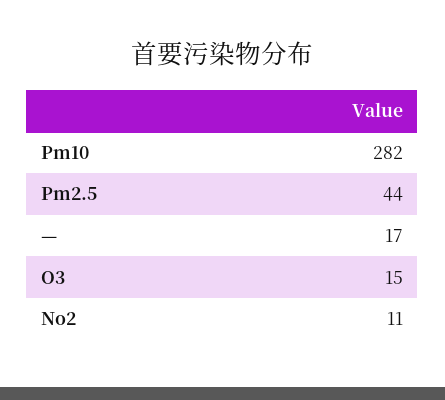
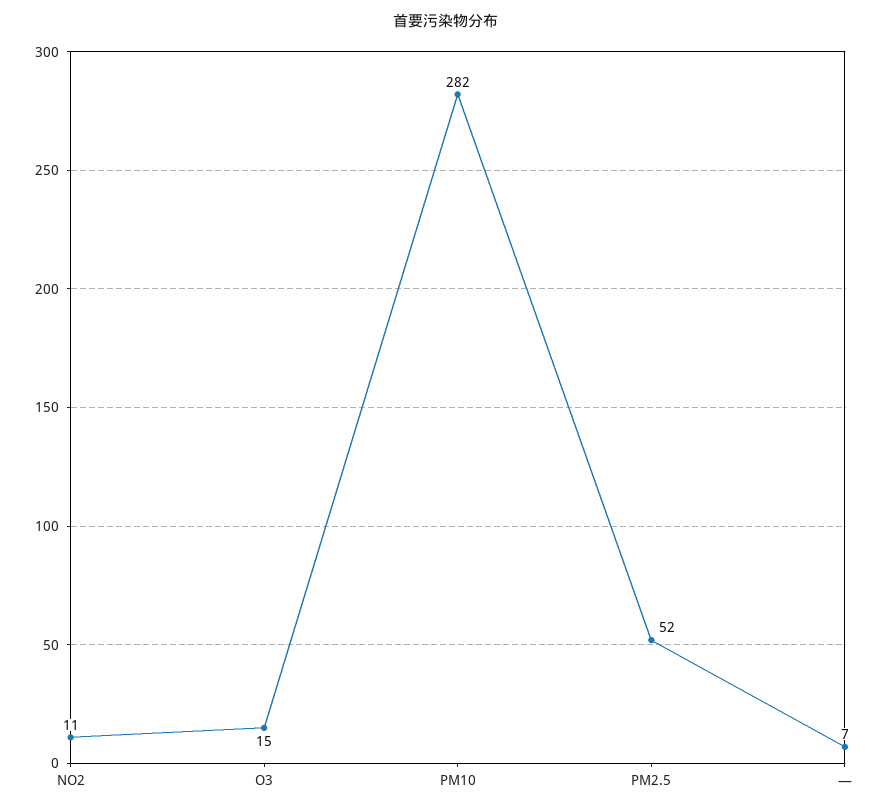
  {
    "Pm10": 282,
-   "Pm2.5": 44,
+   "Pm2.5": 52,
-   "—": 17,
+   "—": 7,
    "O3": 15,
    "No2": 11
  }

